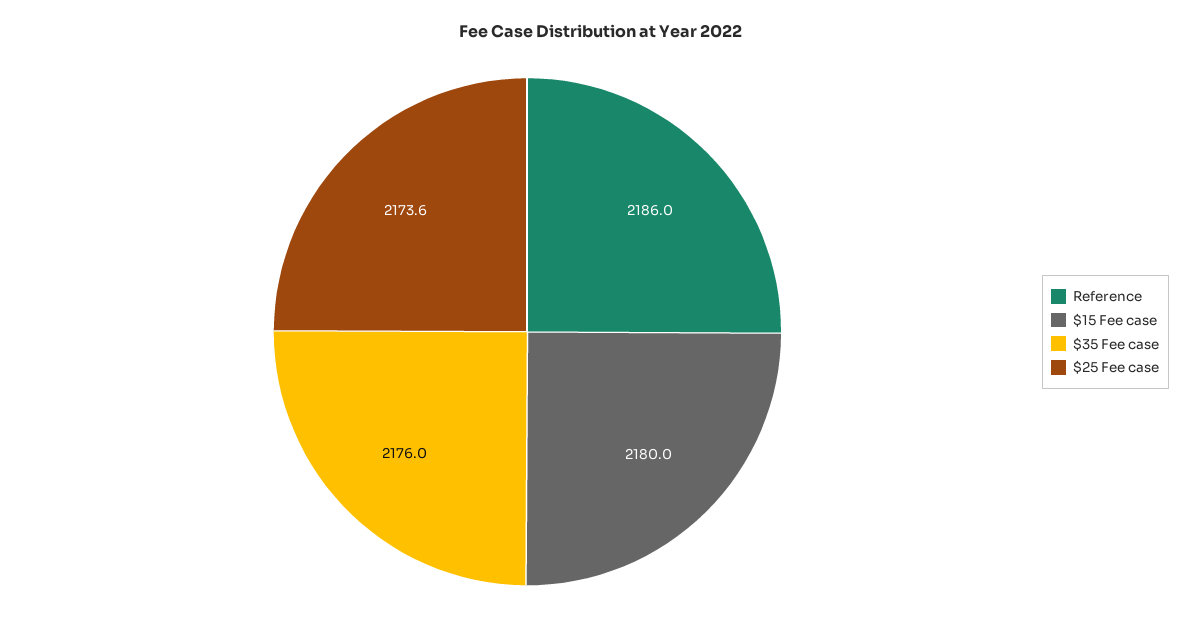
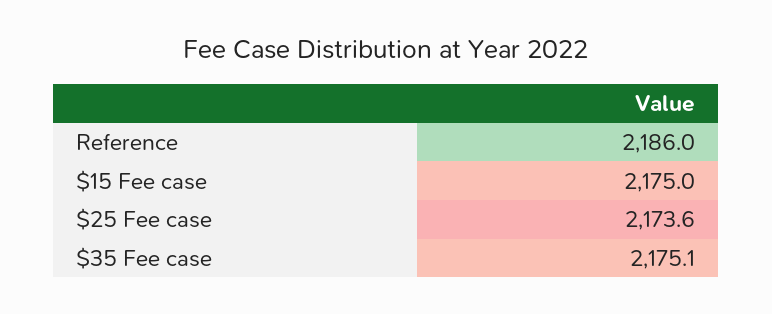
  {
    "Reference": 2186,
-   "$15 Fee case": 2180,
+   "$15 Fee case": 2175,
-   "$35 Fee case": 2176,
+   "$35 Fee case": 2175.1,
    "$25 Fee case": 2173.6
  }

